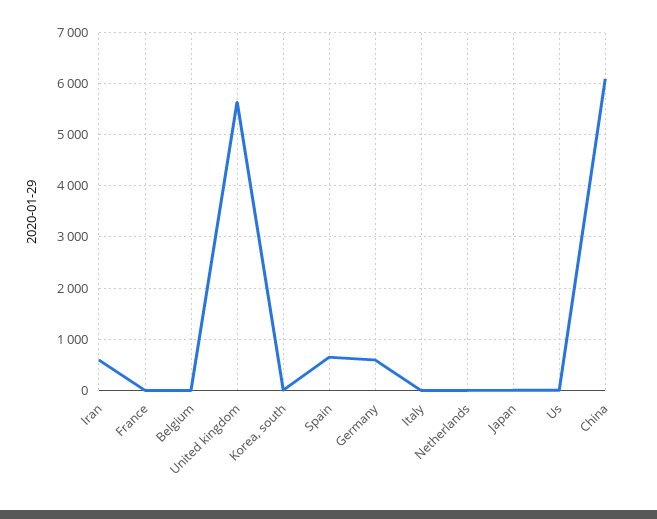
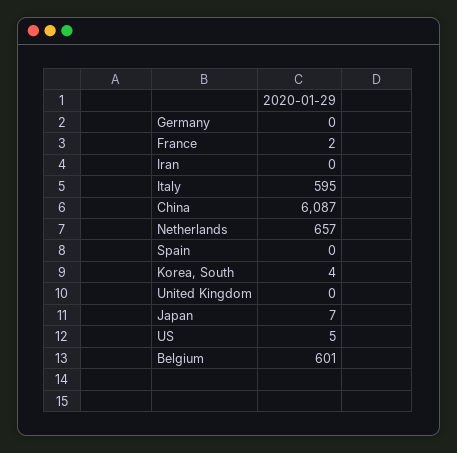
  {
-   "Iran": 600,
+   "Iran": 0,
    "France": 2,
-   "Belgium": 0,
+   "Belgium": 601,
-   "United kingdom": 5600,
+   "United kingdom": 0,
    "Korea, south": 4,
-   "Spain": 600,
+   "Spain": 0,
-   "Germany": 600,
+   "Germany": 0,
-   "Italy": 0,
+   "Italy": 595,
-   "Netherlands": 0,
+   "Netherlands": 657,
    "Japan": 7,
    "Us": 5,
    "China": 6087
  }

